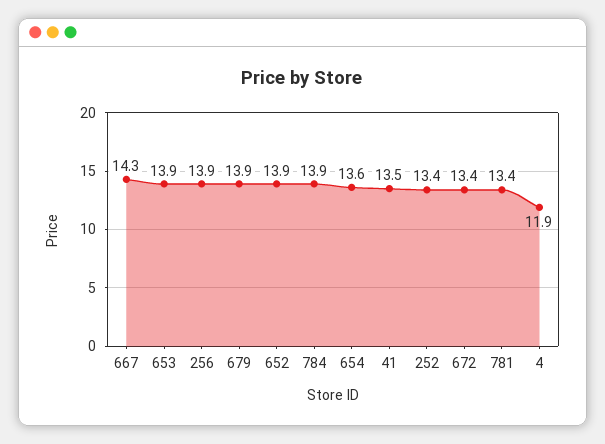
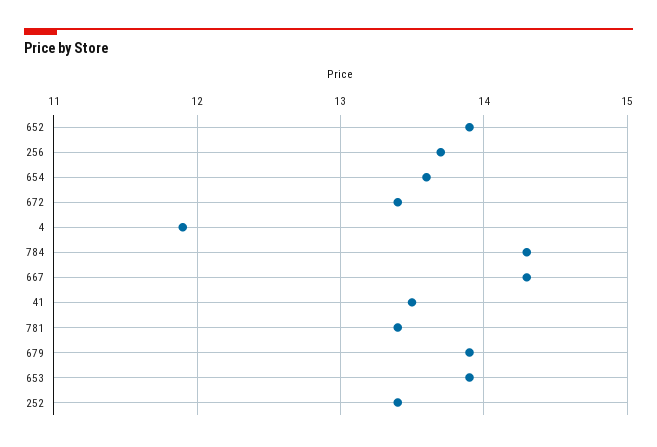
  {
    "667": 14.3,
    "653": 13.9,
-   "256": 13.9,
+   "256": 13.7,
    "679": 13.9,
    "652": 13.9,
-   "784": 13.9,
+   "784": 14.3,
    "654": 13.6,
    "41": 13.5,
    "252": 13.4,
    "672": 13.4,
    "781": 13.4,
    "4": 11.9
  }

